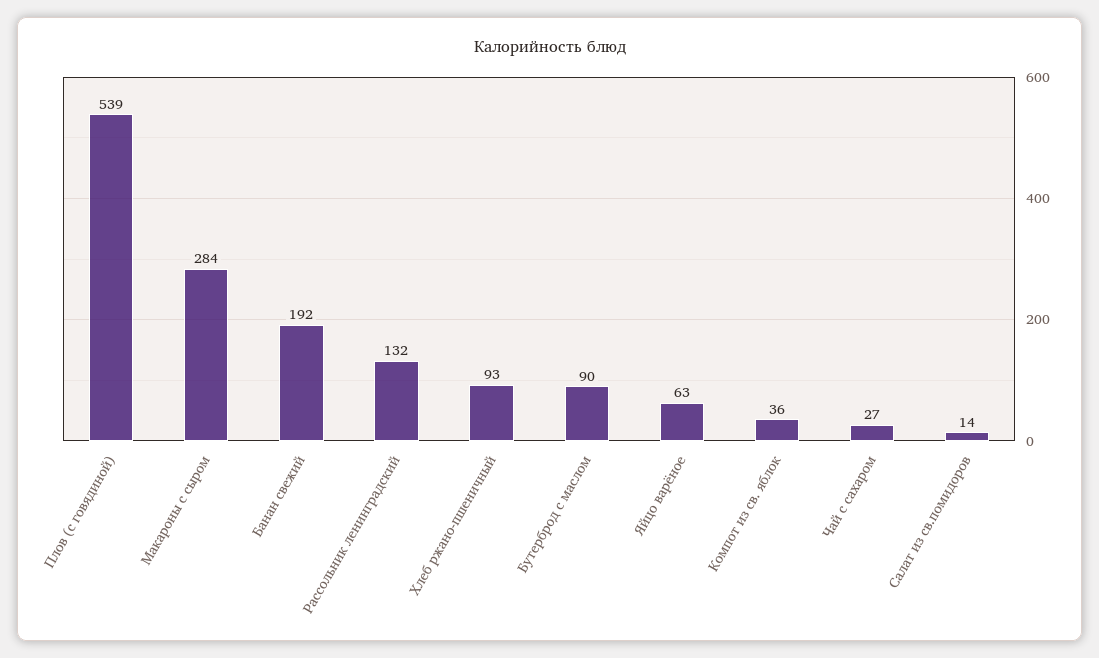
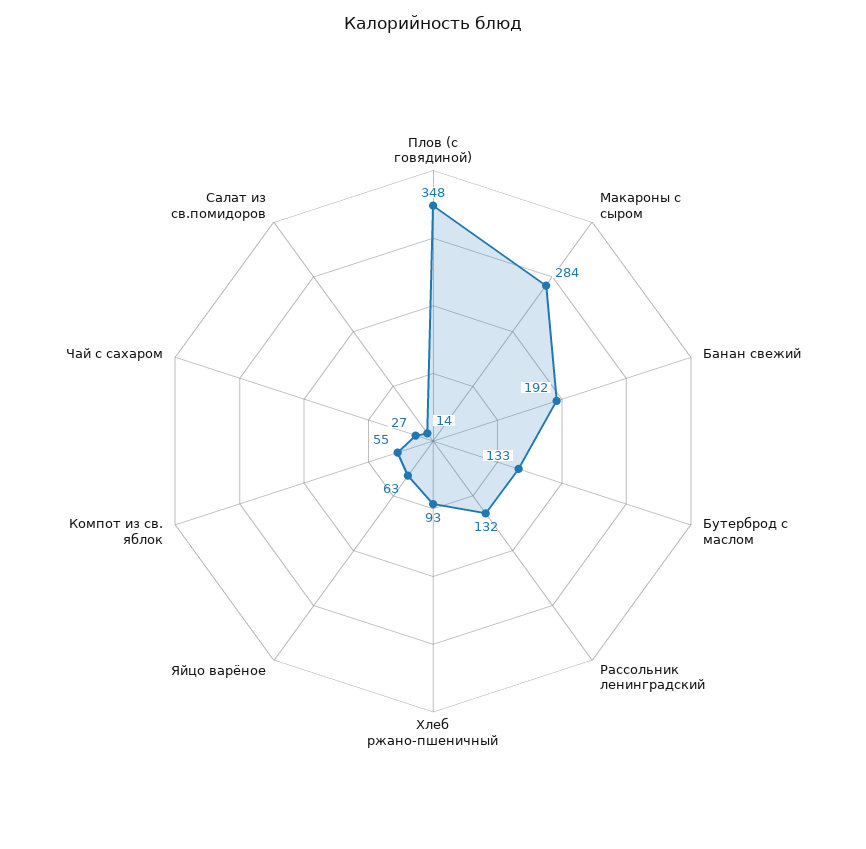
  {
-   "Плов (с говядиной)": 539,
+   "Плов (с говядиной)": 348,
    "Макароны с сыром": 284,
    "Банан свежий": 192,
    "Рассольник ленинградский": 132,
    "Хлеб ржано-пшеничный": 93,
-   "Бутерброд с маслом": 90,
+   "Бутерброд с маслом": 133,
    "Яйцо варёное": 63,
-   "Компот из св. яблок": 36,
+   "Компот из св. яблок": 55,
    "Чай с сахаром": 27,
    "Салат из св.помидоров": 14
  }

